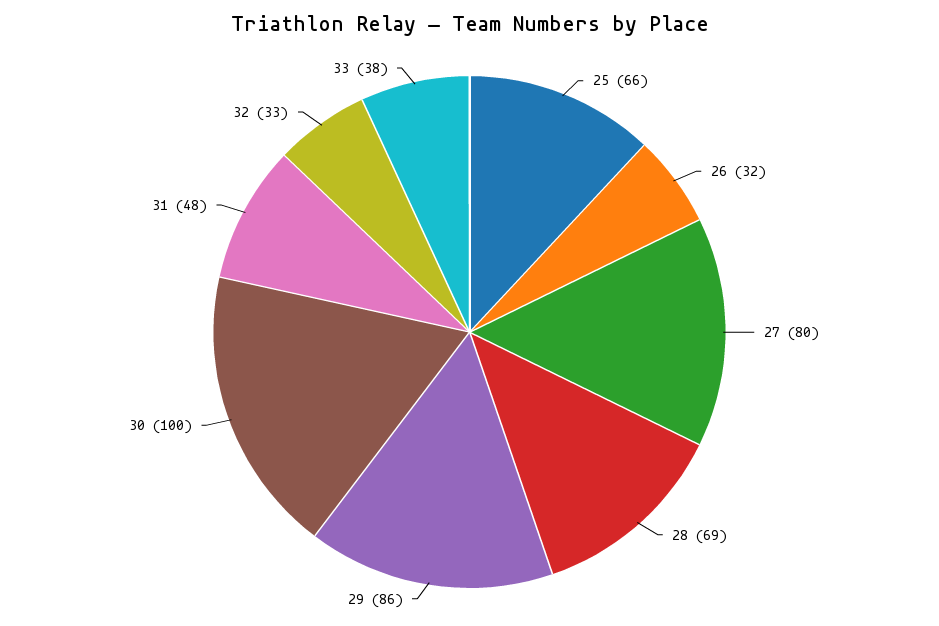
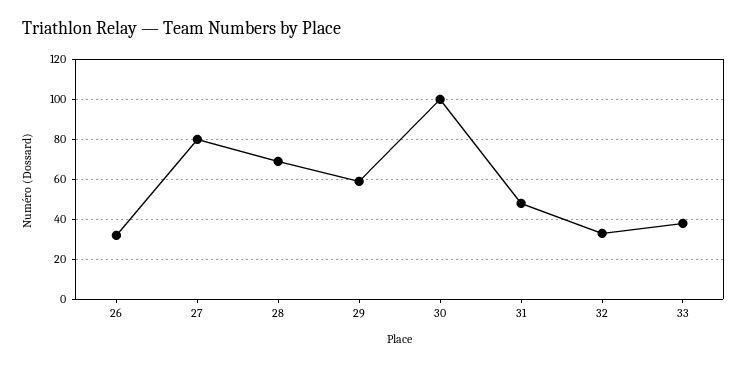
  {
-   "25": 66,
    "26": 32,
    "27": 80,
    "28": 69,
-   "29": 86,
+   "29": 60,
    "30": 100,
    "31": 48,
    "32": 33,
    "33": 38
  }

